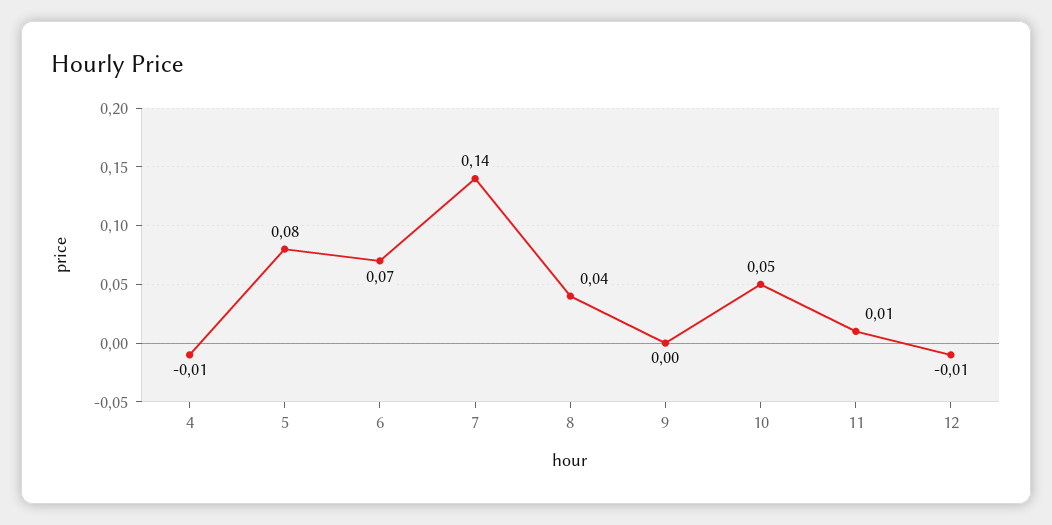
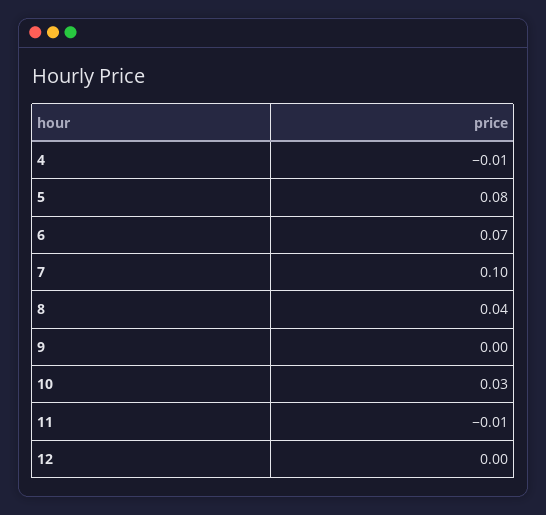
  {
    "4": -0.01,
    "5": 0.08,
    "6": 0.07,
-   "7": 0.14,
+   "7": 0.1,
    "8": 0.04,
    "9": 0,
-   "10": 0.05,
+   "10": 0.03,
-   "11": 0.01,
+   "11": -0.01,
-   "12": -0.01
+   "12": 0
  }

